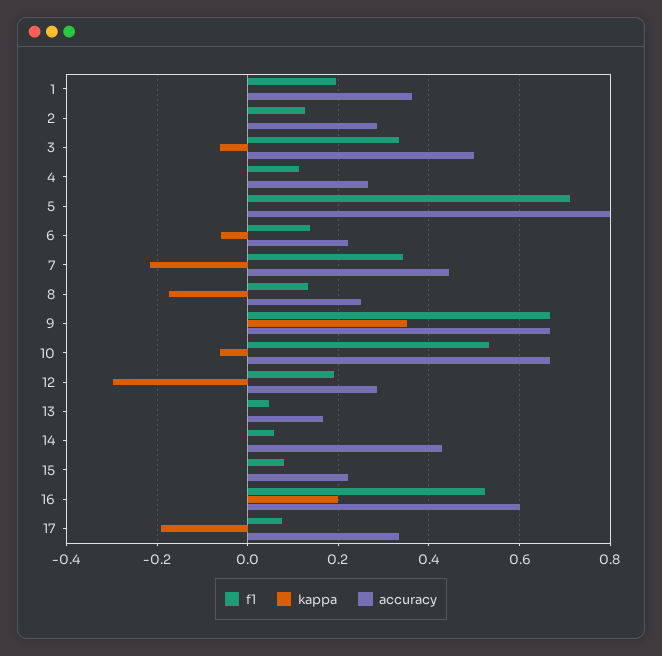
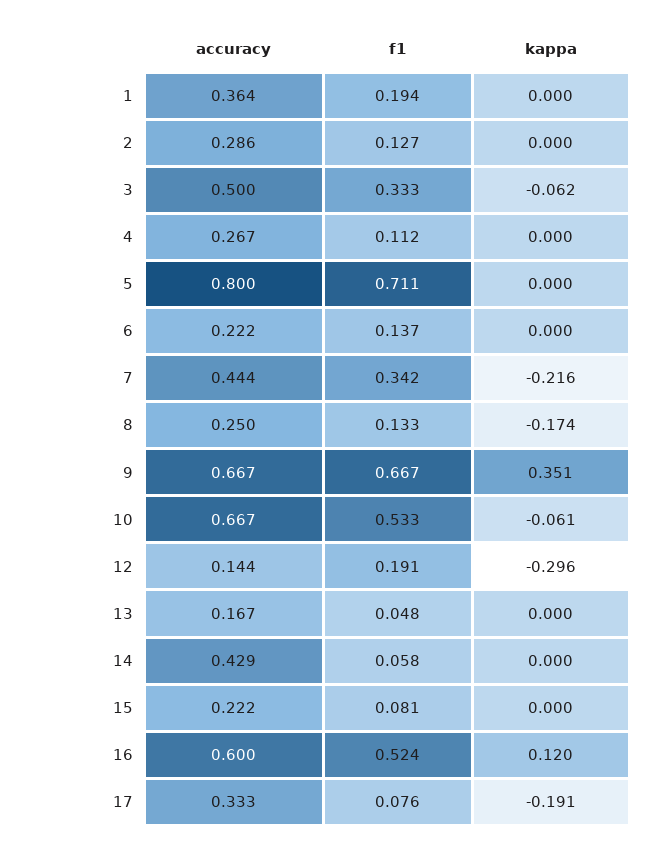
  {
    "f1": {
      "1": 0.194,
      "2": 0.127,
      "3": 0.333,
      "4": 0.112,
      "5": 0.711,
      "6": 0.137,
      "7": 0.342,
      "8": 0.133,
      "9": 0.667,
      "10": 0.533,
      "12": 0.191,
      "13": 0.048,
      "14": 0.058,
      "15": 0.081,
      "16": 0.524,
      "17": 0.076
    },
    "kappa": {
      "1": 0,
      "2": 0,
      "3": -0.062,
      "4": 0,
      "5": 0,
-     "6": -0.06,
+     "6": 0,
      "7": -0.216,
      "8": -0.174,
      "9": 0.351,
      "10": -0.061,
      "12": -0.296,
      "13": 0,
      "14": 0,
      "15": 0,
-     "16": 0.2,
+     "16": 0.12,
      "17": -0.191
    },
    "accuracy": {
      "1": 0.364,
      "2": 0.286,
      "3": 0.5,
      "4": 0.267,
      "5": 0.8,
      "6": 0.222,
      "7": 0.444,
      "8": 0.25,
      "9": 0.667,
      "10": 0.667,
-     "12": 0.28,
+     "12": 0.144,
      "13": 0.167,
      "14": 0.429,
      "15": 0.222,
      "16": 0.6,
      "17": 0.333
    }
  }

